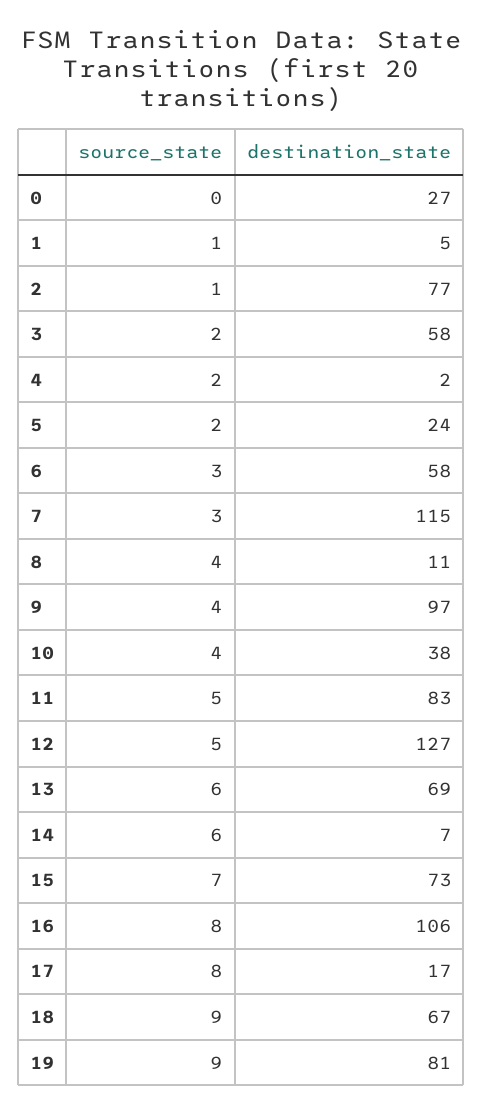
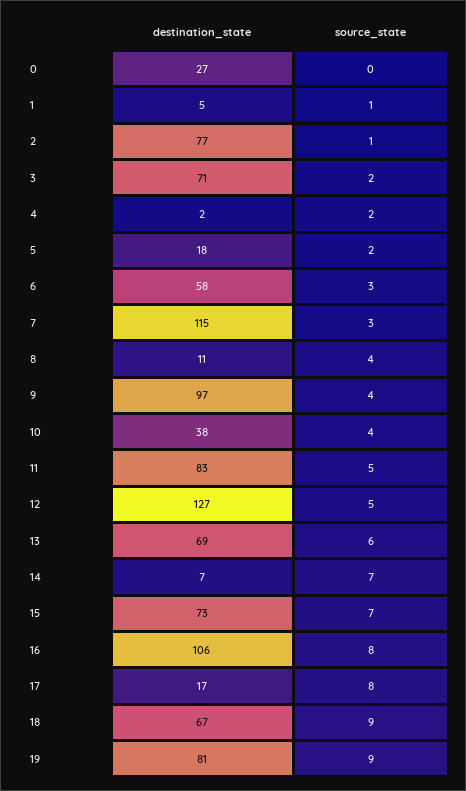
  {
    "source_state": {
      "0": 0,
      "1": 1,
      "2": 1,
      "3": 2,
      "4": 2,
      "5": 2,
      "6": 3,
      "7": 3,
      "8": 4,
      "9": 4,
      "10": 4,
      "11": 5,
      "12": 5,
      "13": 6,
-     "14": 6,
+     "14": 7,
      "15": 7,
      "16": 8,
      "17": 8,
      "18": 9,
      "19": 9
    },
    "destination_state": {
      "0": 27,
      "1": 5,
      "2": 77,
-     "3": 58,
+     "3": 71,
      "4": 2,
-     "5": 24,
+     "5": 18,
      "6": 58,
      "7": 115,
      "8": 11,
      "9": 97,
      "10": 38,
      "11": 83,
      "12": 127,
      "13": 69,
      "14": 7,
      "15": 73,
      "16": 106,
      "17": 17,
      "18": 67,
      "19": 81
    }
  }

